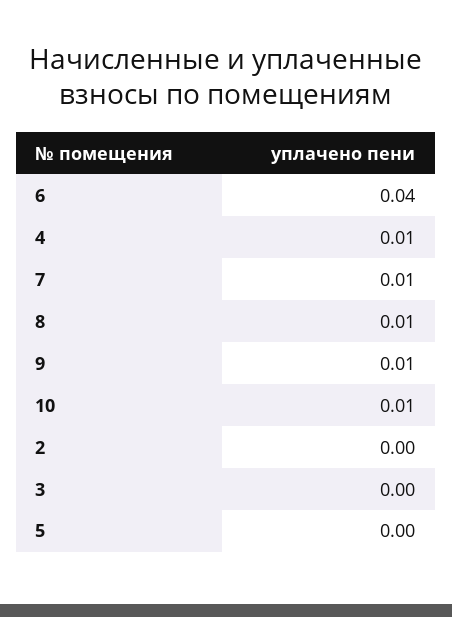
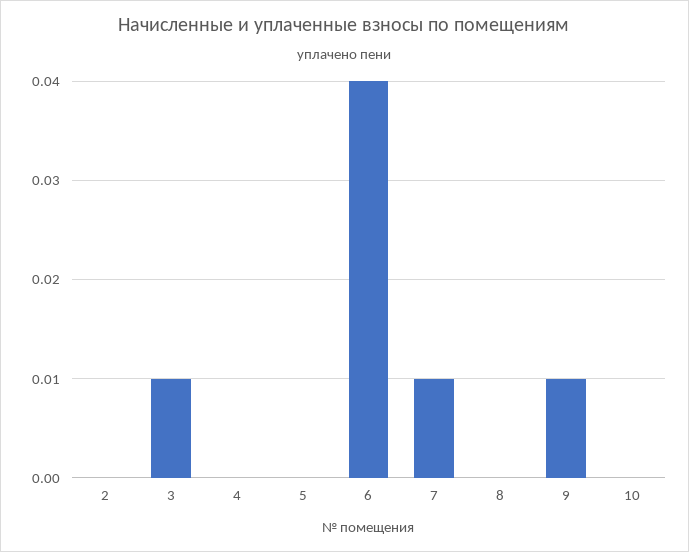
  {
    "6": 0.04,
-   "4": 0.01,
+   "4": 0,
    "7": 0.01,
-   "8": 0.01,
+   "8": 0,
    "9": 0.01,
-   "10": 0.01,
+   "10": 0,
    "2": 0,
-   "3": 0,
+   "3": 0.01,
    "5": 0
  }

